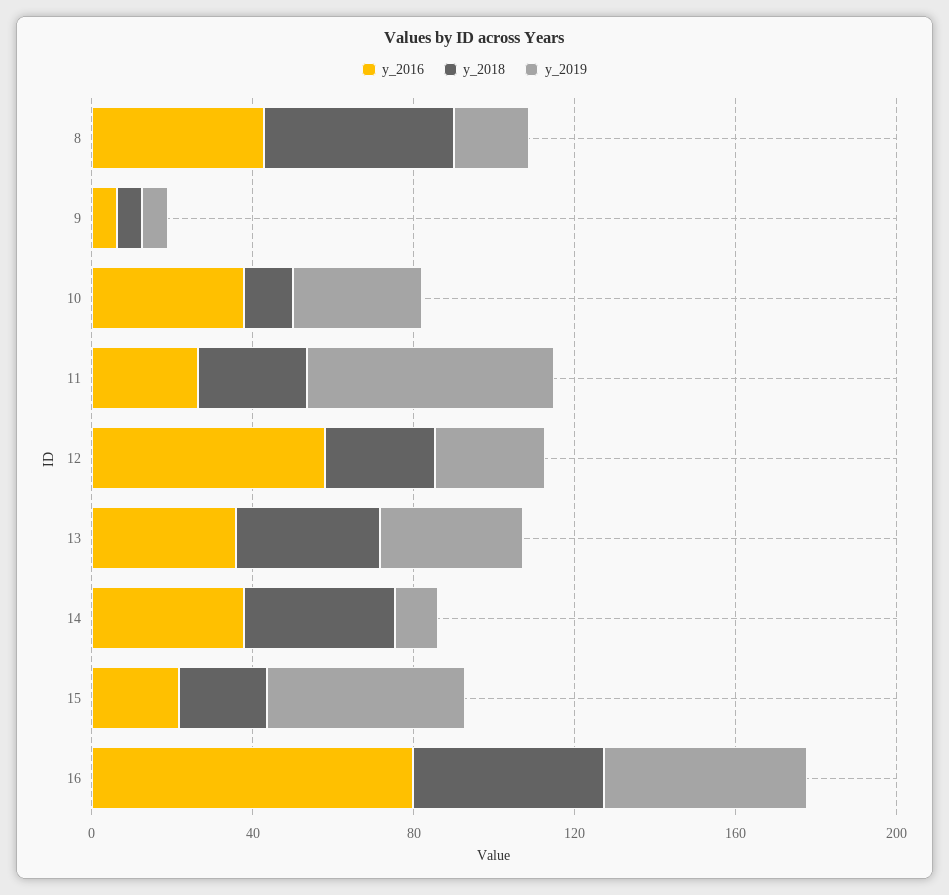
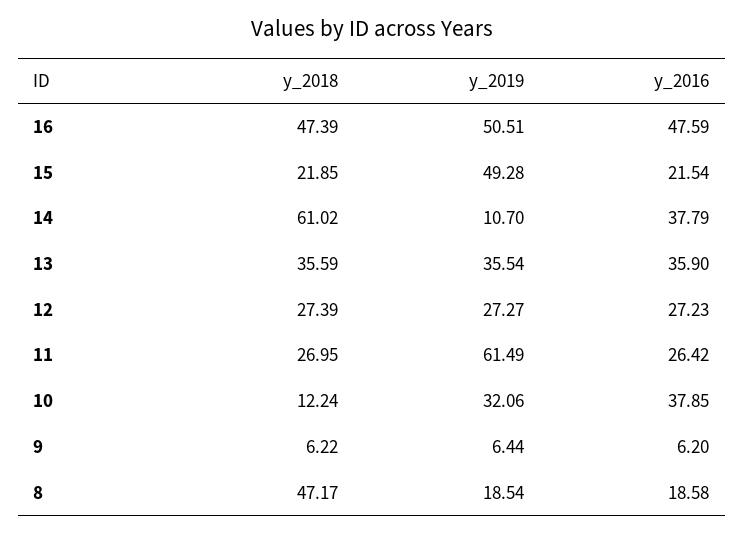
  {
    "y_2016": {
-     "8": 40,
+     "8": 18.58,
      "9": 6.2,
      "10": 37.85,
      "11": 26.42,
-     "12": 60,
+     "12": 27.23,
      "13": 35.9,
      "14": 37.79,
      "15": 21.54,
-     "16": 80
+     "16": 47.59
    },
    "y_2018": {
      "8": 47.17,
      "9": 6.22,
      "10": 12.24,
      "11": 26.95,
      "12": 27.39,
      "13": 35.59,
-     "14": 40,
+     "14": 61.02,
      "15": 21.85,
      "16": 47.39
    },
    "y_2019": {
      "8": 18.54,
      "9": 6.44,
      "10": 32.06,
      "11": 61.49,
      "12": 27.27,
      "13": 35.54,
      "14": 10.7,
      "15": 49.28,
      "16": 50.51
    }
  }

